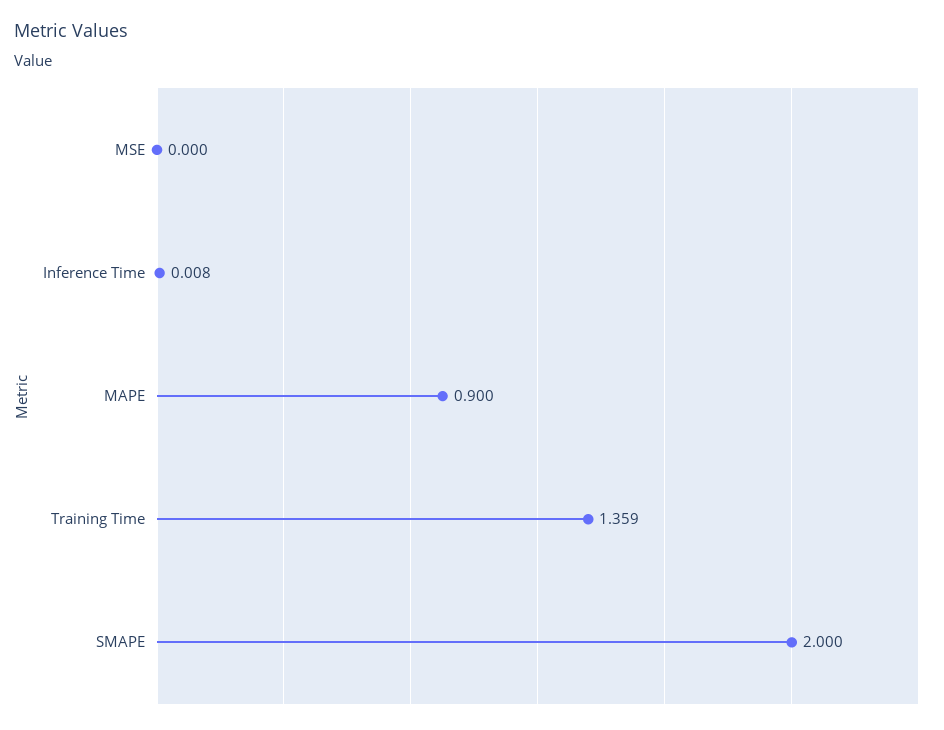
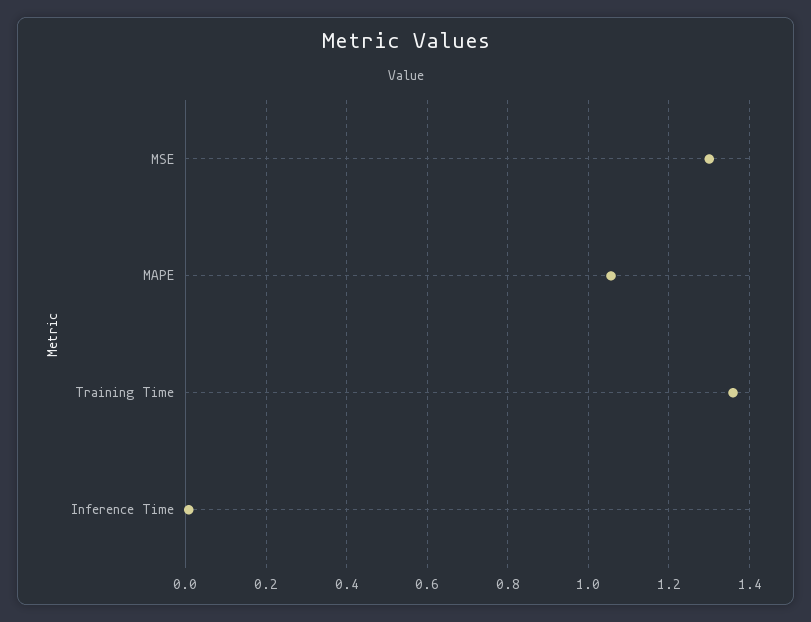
  {
-   "MSE": 0,
+   "MSE": 1.3,
    "Inference Time": 0.008,
-   "MAPE": 0.9,
+   "MAPE": 1.06,
-   "Training Time": 1.359,
+   "Training Time": 1.359
-   "SMAPE": 2
  }

